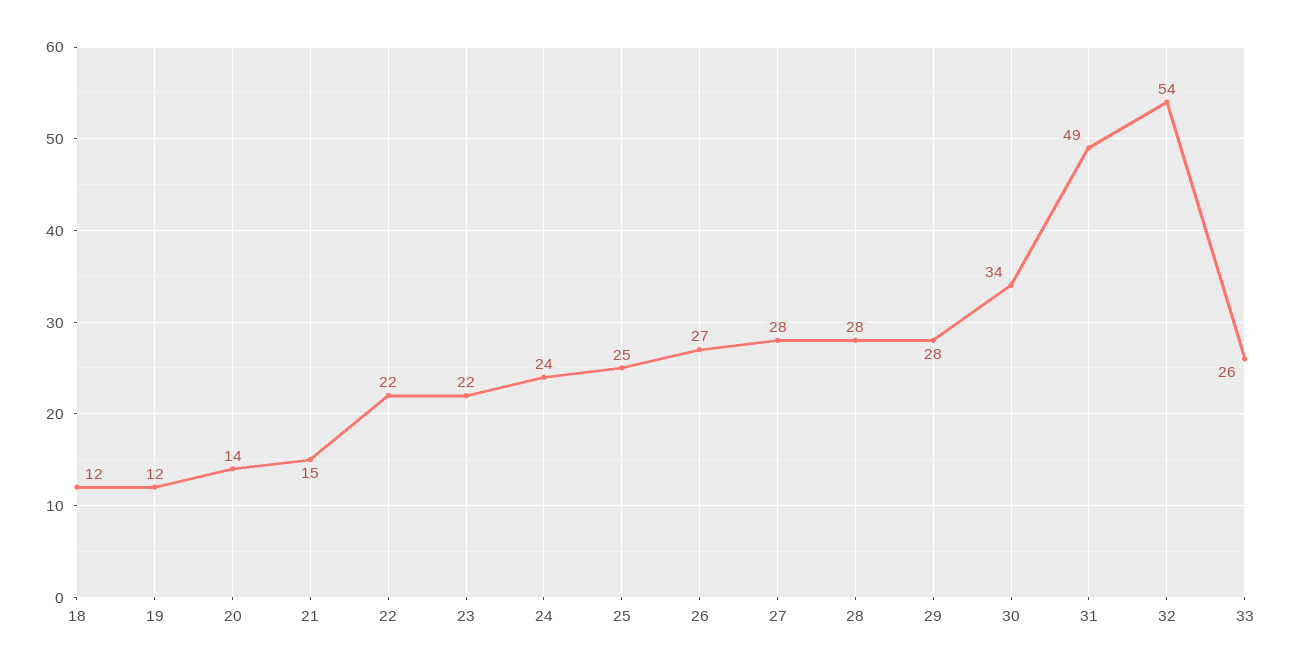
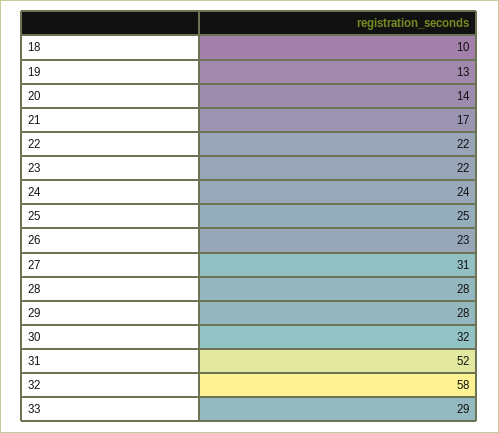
  {
-   "18": 12,
+   "18": 10,
-   "19": 12,
+   "19": 13,
    "20": 14,
-   "21": 15,
+   "21": 17,
    "22": 22,
    "23": 22,
    "24": 24,
    "25": 25,
-   "26": 27,
+   "26": 23,
-   "27": 28,
+   "27": 31,
    "28": 28,
    "29": 28,
-   "30": 34,
+   "30": 32,
-   "31": 49,
+   "31": 52,
-   "32": 54,
+   "32": 58,
-   "33": 26
+   "33": 29
  }

